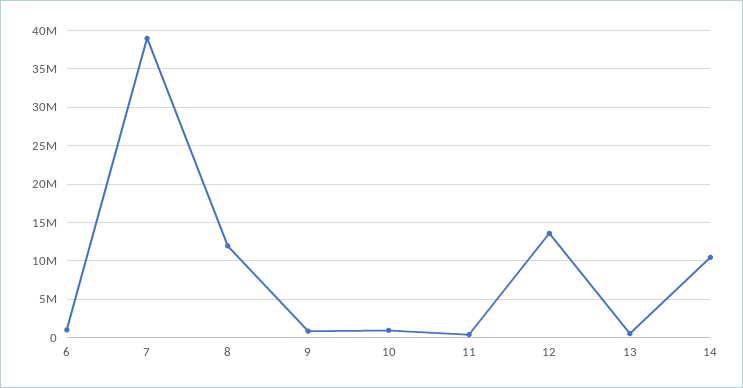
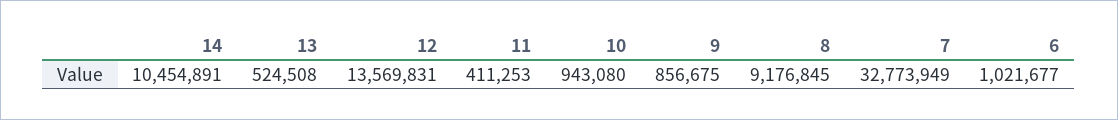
  {
    "6": 1021677,
-   "7": 39000000,
+   "7": 32773949,
-   "8": 12000000,
+   "8": 9176845,
    "9": 856675,
    "10": 943080,
    "11": 411253,
    "12": 13569831,
    "13": 524508,
    "14": 10454891
  }

